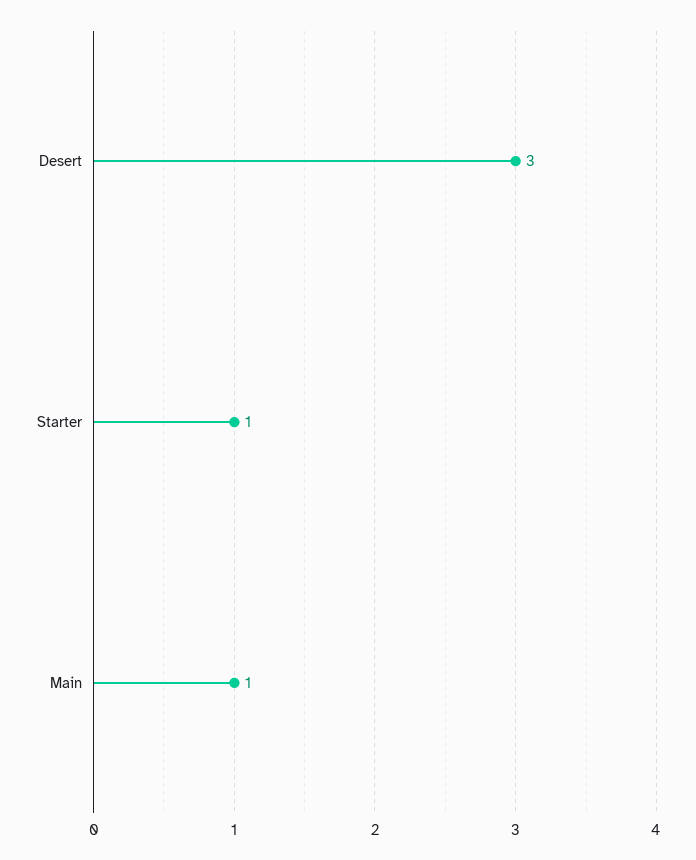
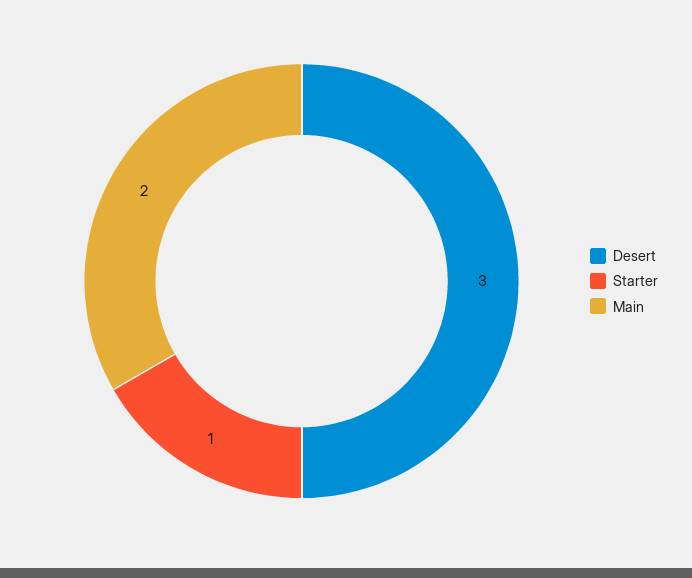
  {
    "Desert": 3,
    "Starter": 1,
-   "Main": 1
+   "Main": 2
  }

